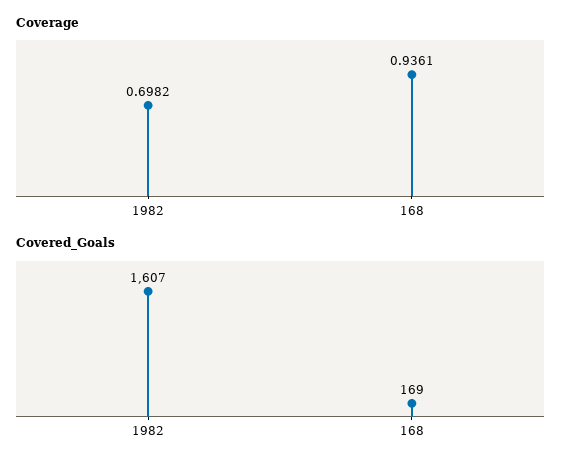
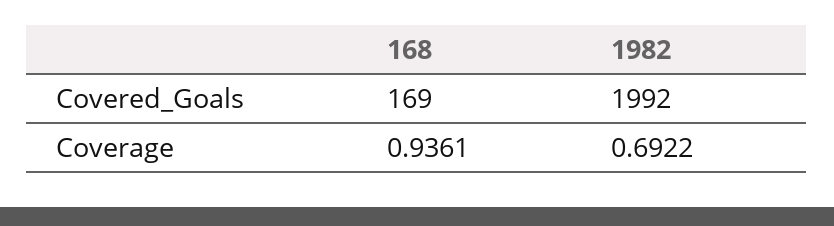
  {
    "Coverage": {
-     "1982": 0.6982,
+     "1982": 0.6922,
      "168": 0.9361
    },
    "Covered_Goals": {
-     "1982": 1607,
+     "1982": 1992,
      "168": 169
    }
  }

